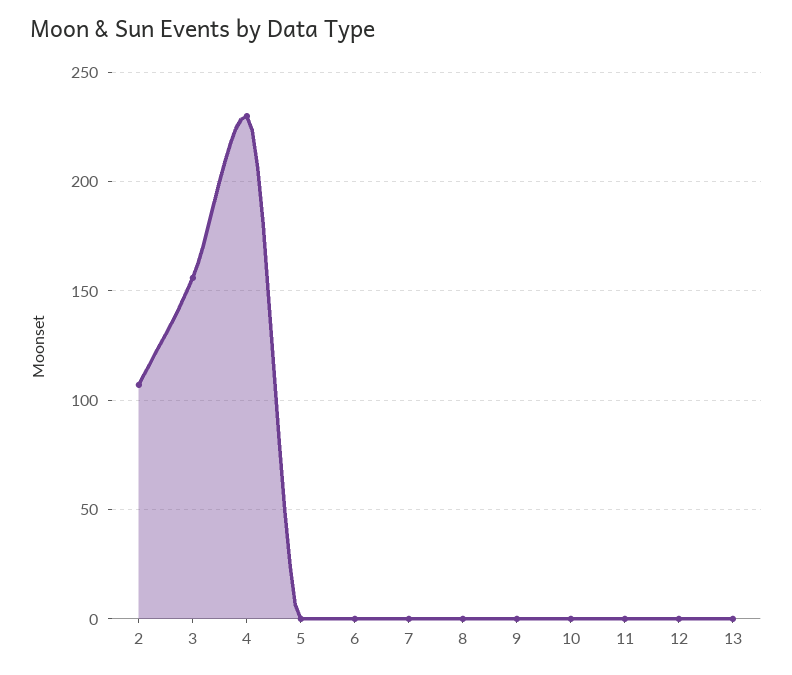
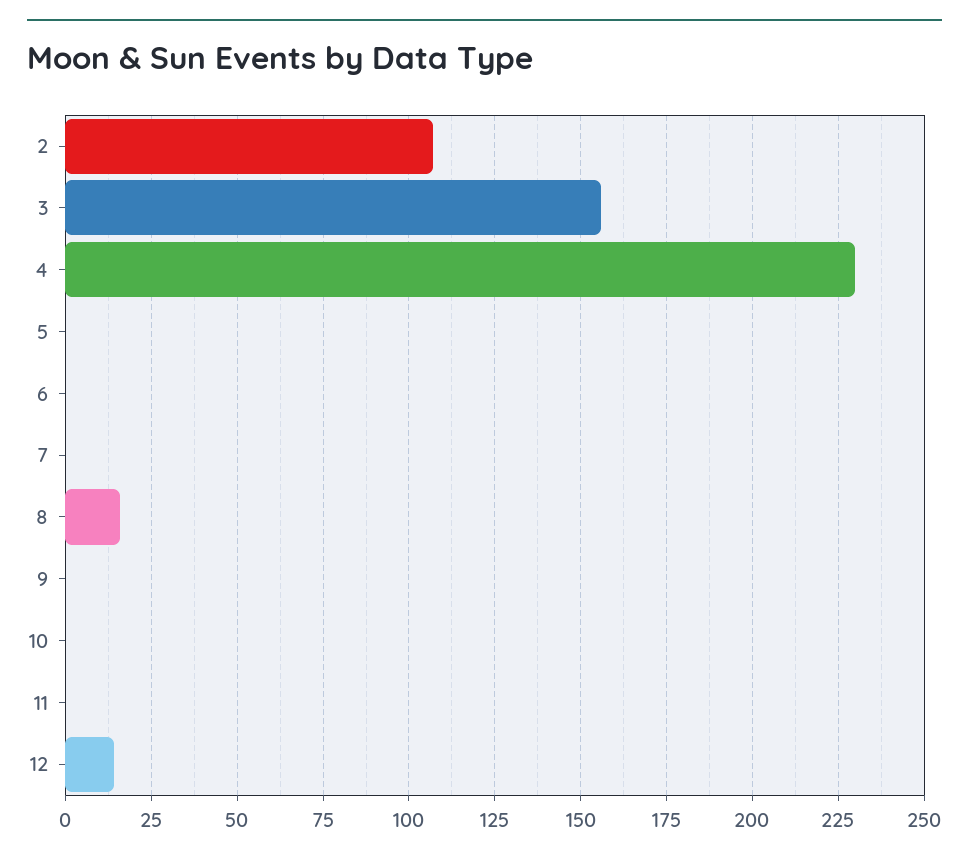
  {
    "2": 105,
    "3": 155,
    "4": 230,
    "5": 0,
    "6": 0,
    "7": 0,
-   "8": 0,
+   "8": 15,
    "9": 0,
    "10": 0,
    "11": 0,
-   "12": 0,
+   "12": 15
-   "13": 0
  }

